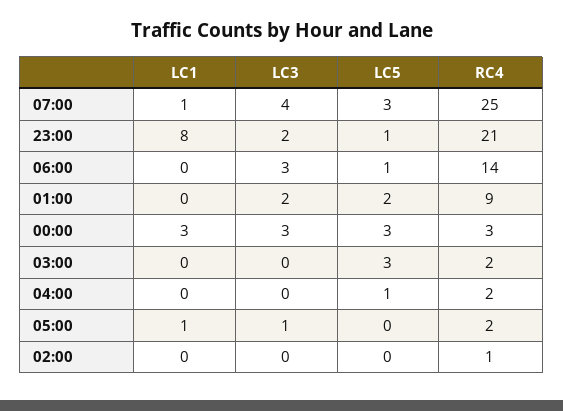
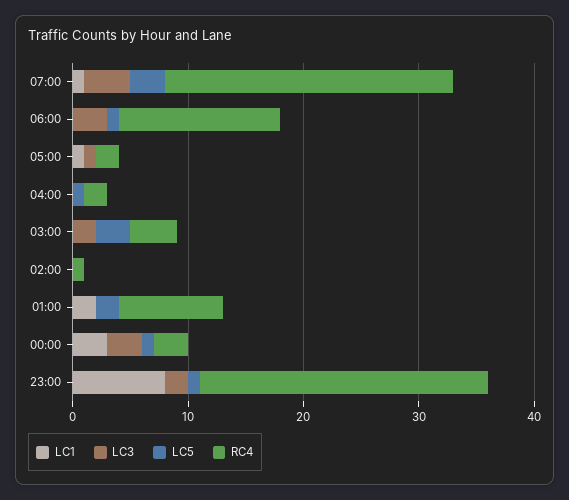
  {
    "LC1": {
      "07:00": 1,
      "23:00": 8,
      "06:00": 0,
-     "01:00": 0,
+     "01:00": 2,
      "00:00": 3,
      "03:00": 0,
      "04:00": 0,
      "05:00": 1,
      "02:00": 0
    },
    "LC3": {
      "07:00": 4,
      "23:00": 2,
      "06:00": 3,
-     "01:00": 2,
+     "01:00": 0,
      "00:00": 3,
-     "03:00": 0,
+     "03:00": 2,
      "04:00": 0,
      "05:00": 1,
      "02:00": 0
    },
    "LC5": {
      "07:00": 3,
      "23:00": 1,
      "06:00": 1,
      "01:00": 2,
-     "00:00": 3,
+     "00:00": 1,
      "03:00": 3,
      "04:00": 1,
      "05:00": 0,
      "02:00": 0
    },
    "RC4": {
      "07:00": 25,
-     "23:00": 21,
+     "23:00": 25,
      "06:00": 14,
      "01:00": 9,
      "00:00": 3,
-     "03:00": 2,
+     "03:00": 4,
      "04:00": 2,
      "05:00": 2,
      "02:00": 1
    }
  }

